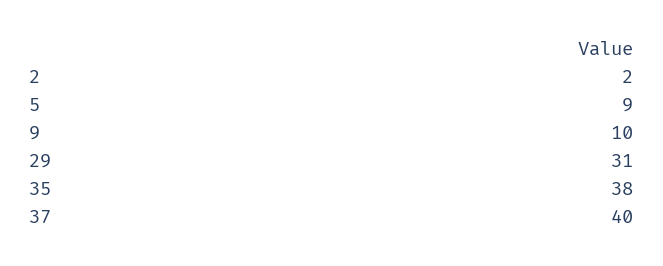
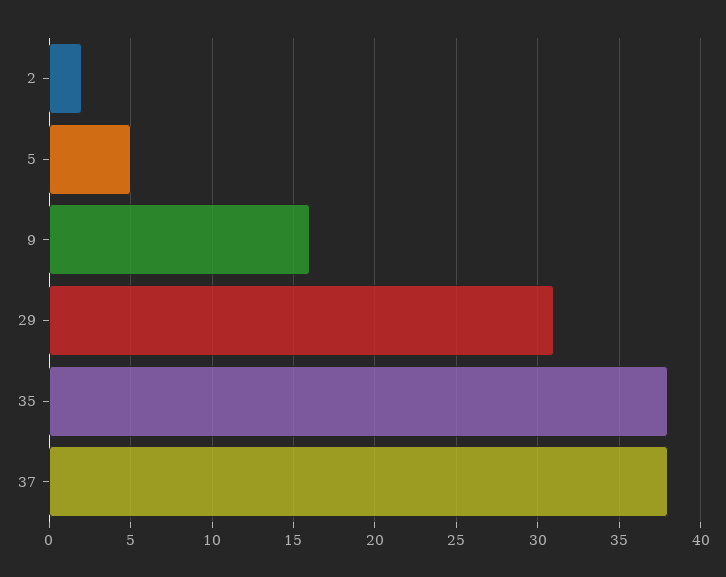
  {
    "2": 2,
-   "5": 9,
+   "5": 5,
-   "9": 10,
+   "9": 16,
    "29": 31,
    "35": 38,
-   "37": 40
+   "37": 38
  }

